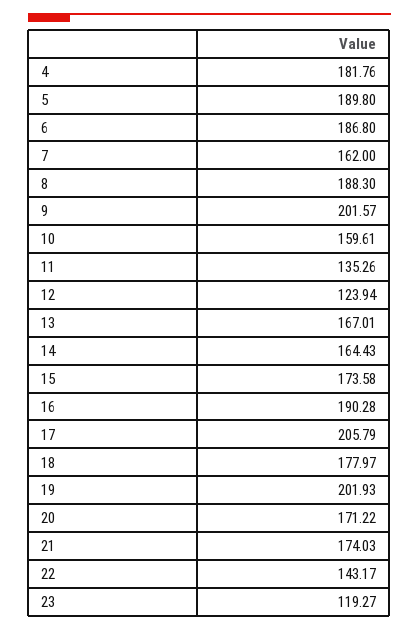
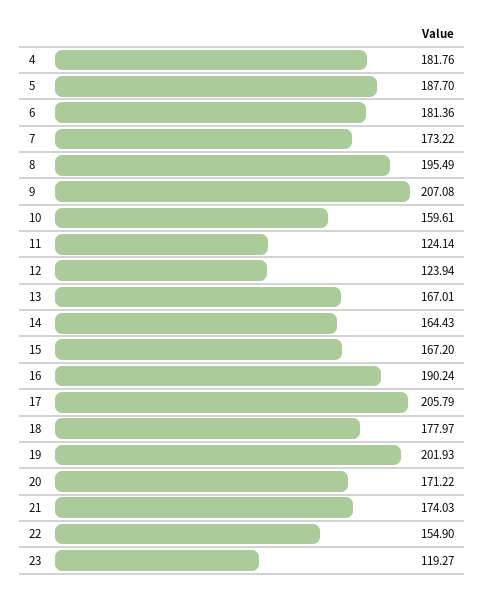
  {
    "4": 181.76,
-   "5": 189.8,
+   "5": 187.7,
-   "6": 186.8,
+   "6": 181.36,
-   "7": 162,
+   "7": 173.22,
-   "8": 188.3,
+   "8": 195.49,
-   "9": 201.57,
+   "9": 207.08,
    "10": 159.61,
-   "11": 135.26,
+   "11": 124.14,
    "12": 123.94,
    "13": 167.01,
    "14": 164.43,
-   "15": 173.58,
+   "15": 167.2,
-   "16": 190.28,
+   "16": 190.24,
    "17": 205.79,
    "18": 177.97,
    "19": 201.93,
    "20": 171.22,
    "21": 174.03,
-   "22": 143.17,
+   "22": 154.9,
    "23": 119.27
  }

